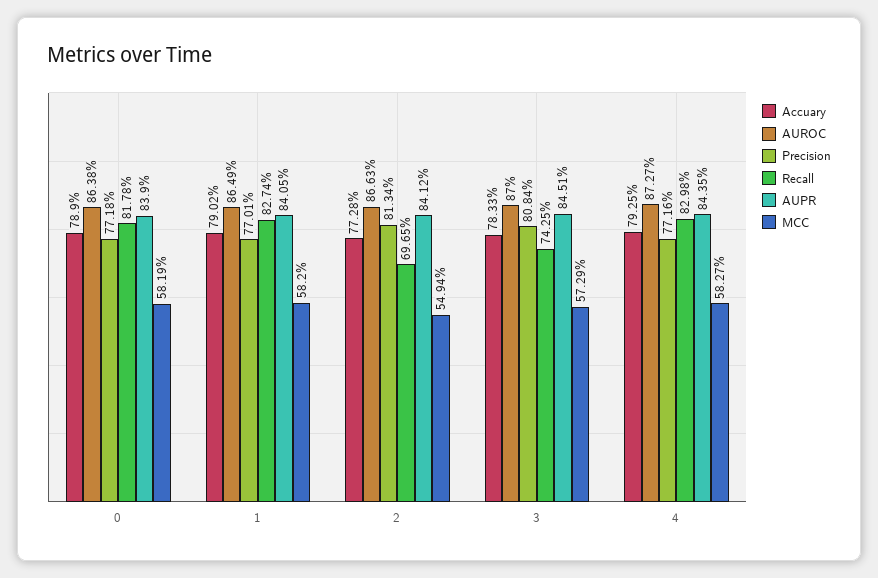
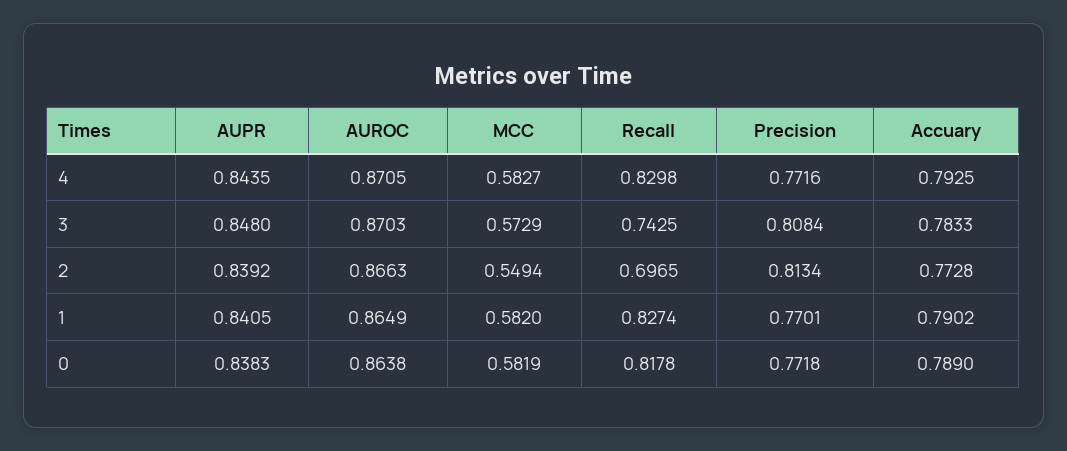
  {
    "Accuary": {
      "0": 0.789,
      "1": 0.7902,
      "2": 0.7728,
      "3": 0.7833,
      "4": 0.7925
    },
    "AUROC": {
      "0": 0.8638,
      "1": 0.8649,
      "2": 0.8663,
-     "3": 0.87,
+     "3": 0.8703,
-     "4": 0.8727
+     "4": 0.8705
    },
    "Precision": {
      "0": 0.7718,
      "1": 0.7701,
      "2": 0.8134,
      "3": 0.8084,
      "4": 0.7716
    },
    "Recall": {
      "0": 0.8178,
      "1": 0.8274,
      "2": 0.6965,
      "3": 0.7425,
      "4": 0.8298
    },
    "AUPR": {
-     "0": 0.839,
+     "0": 0.8383,
      "1": 0.8405,
-     "2": 0.8412,
+     "2": 0.8392,
-     "3": 0.8451,
+     "3": 0.848,
      "4": 0.8435
    },
    "MCC": {
      "0": 0.5819,
      "1": 0.582,
      "2": 0.5494,
      "3": 0.5729,
      "4": 0.5827
    }
  }

